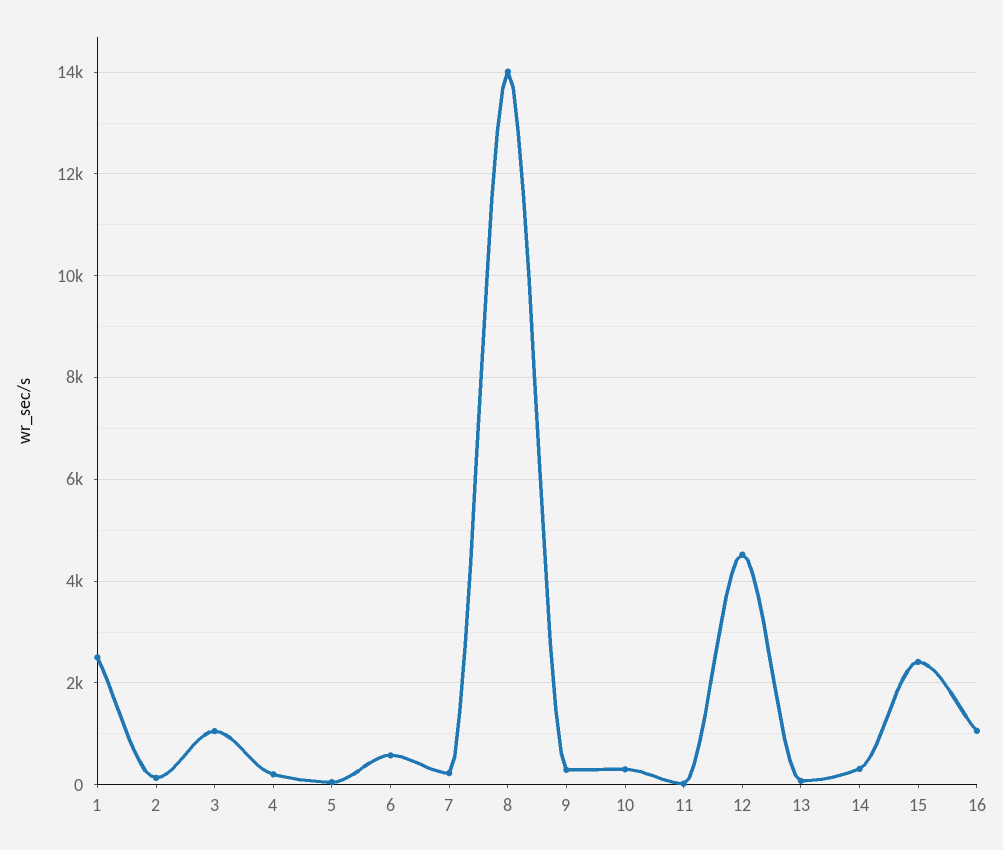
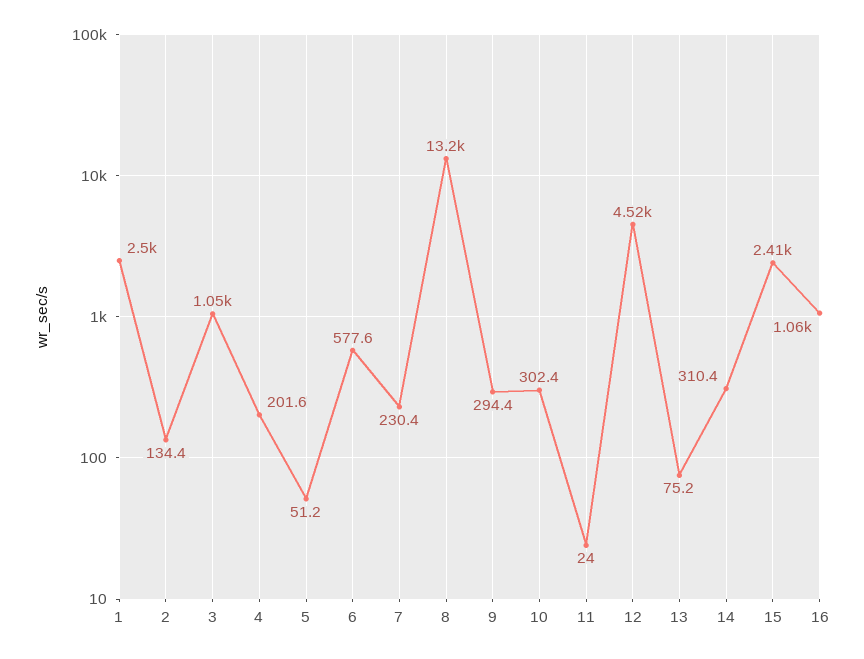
  {
    "1": 2500,
    "2": 134.4,
    "3": 1050,
    "4": 201.6,
    "5": 51.2,
    "6": 577.6,
    "7": 230.4,
-   "8": 14000,
+   "8": 13200,
    "9": 294.4,
    "10": 302.4,
    "11": 24,
    "12": 4520,
    "13": 75.2,
    "14": 310.4,
    "15": 2410,
    "16": 1060
  }

